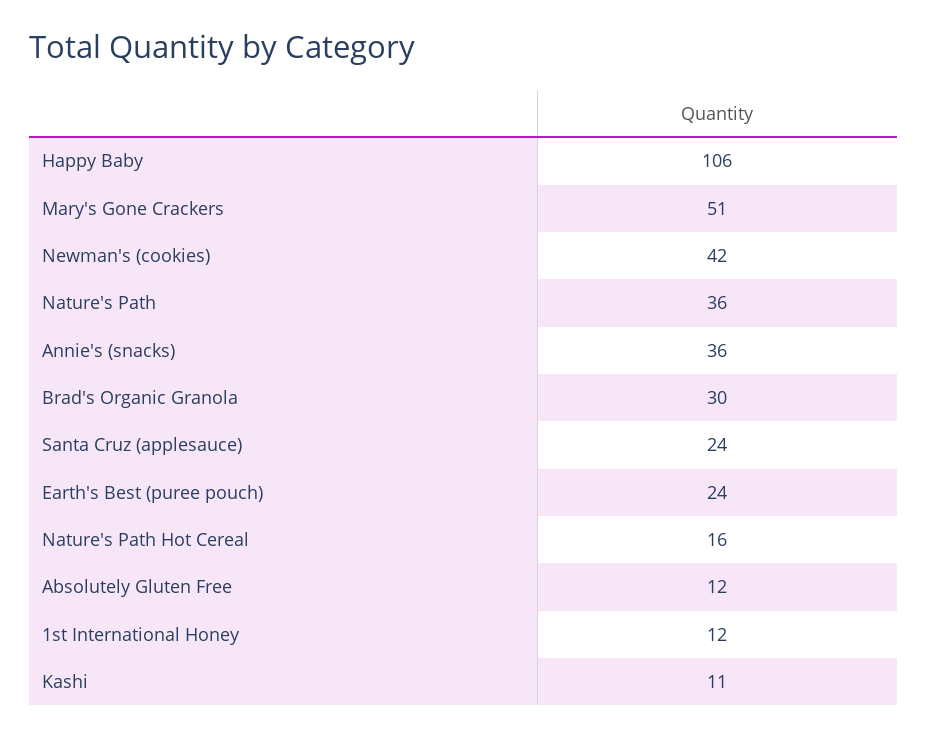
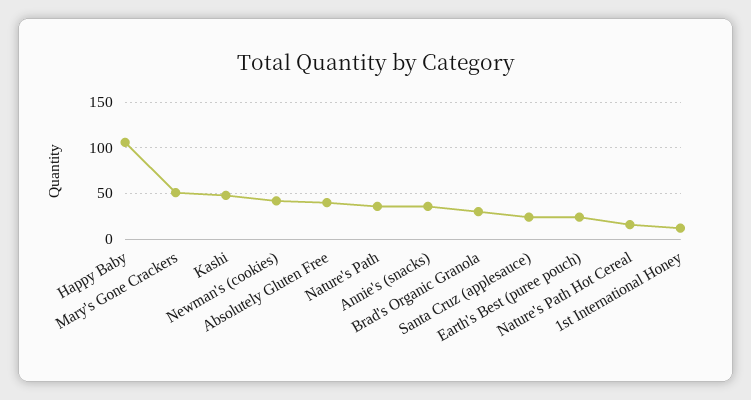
  {
    "Happy Baby": 106,
    "Mary's Gone Crackers": 51,
    "Newman's (cookies)": 42,
    "Nature's Path": 36,
    "Annie's (snacks)": 36,
    "Brad's Organic Granola": 30,
    "Santa Cruz (applesauce)": 24,
    "Earth's Best (puree pouch)": 24,
    "Nature's Path Hot Cereal": 16,
-   "Absolutely Gluten Free": 12,
+   "Absolutely Gluten Free": 40,
    "1st International Honey": 12,
-   "Kashi": 11
+   "Kashi": 50
  }

